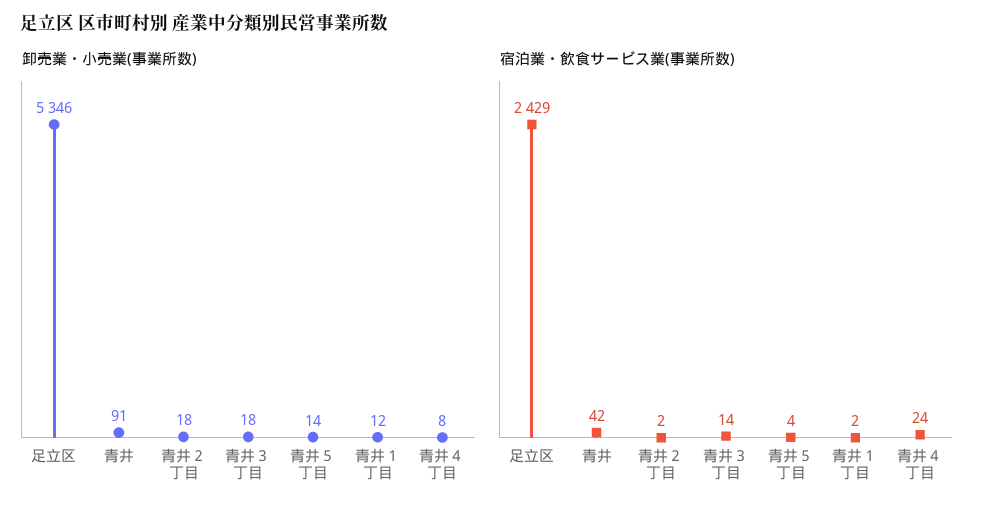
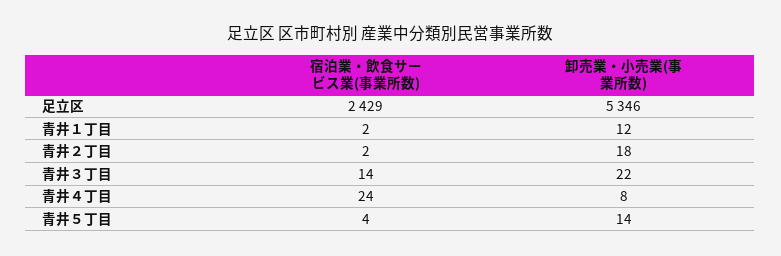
  {
    "卸売業・小売業(事業所数)": {
      "足立区": 5346,
-     "青井": 91,
      "青井２丁目": 18,
-     "青井３丁目": 18,
+     "青井３丁目": 22,
      "青井５丁目": 14,
      "青井１丁目": 12,
      "青井４丁目": 8
    },
    "宿泊業・飲食サービス業(事業所数)": {
      "足立区": 2429,
-     "青井": 42,
      "青井２丁目": 2,
      "青井３丁目": 14,
      "青井５丁目": 4,
      "青井１丁目": 2,
      "青井４丁目": 24
    }
  }

